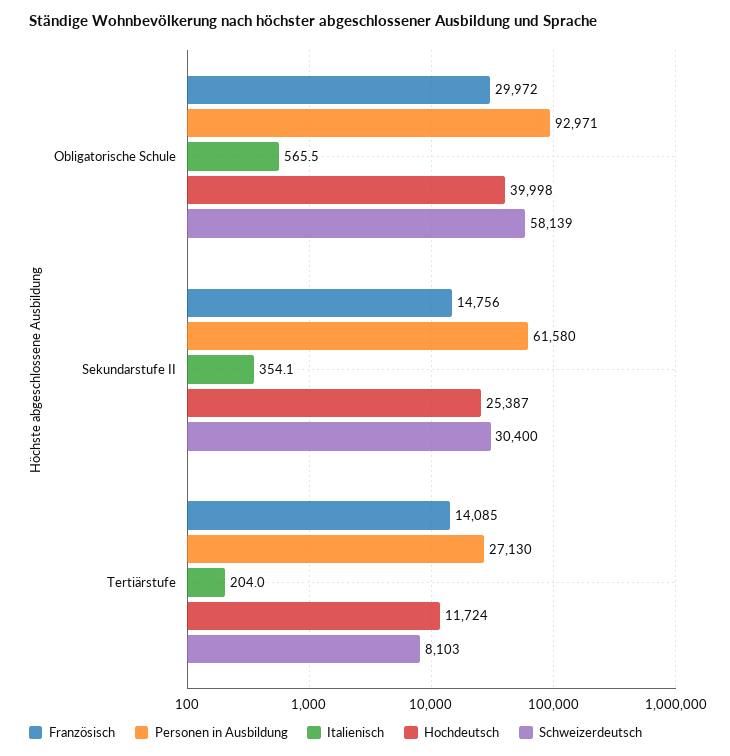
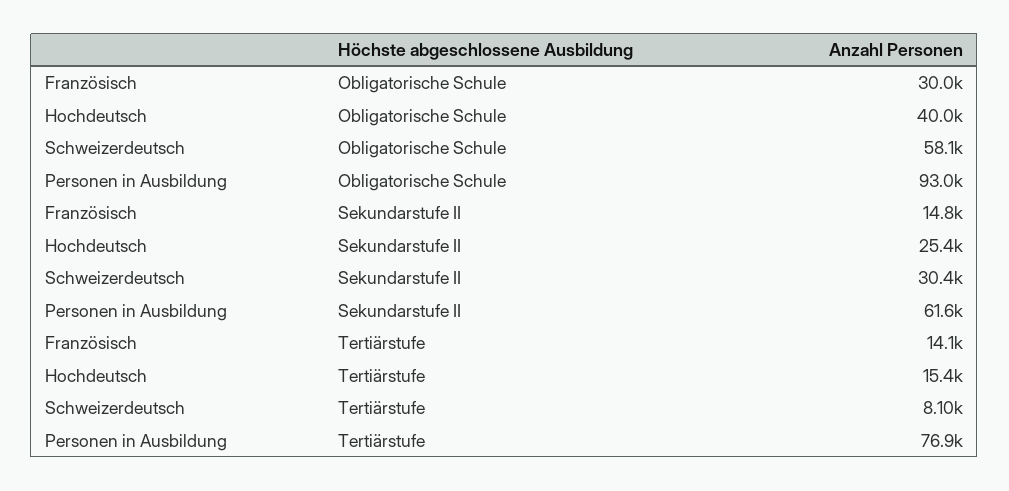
  {
    "Französisch": {
      "Obligatorische Schule": 29972,
      "Sekundarstufe II": 14756,
      "Tertiärstufe": 14085
    },
    "Personen in Ausbildung": {
      "Obligatorische Schule": 92971,
      "Sekundarstufe II": 61580,
-     "Tertiärstufe": 27130
+     "Tertiärstufe": 76900
    },
-   "Italienisch": {
-     "Obligatorische Schule": 565.5,
-     "Sekundarstufe II": 354.1,
-     "Tertiärstufe": 204
-   },
    "Hochdeutsch": {
      "Obligatorische Schule": 39998,
      "Sekundarstufe II": 25387,
-     "Tertiärstufe": 11724
+     "Tertiärstufe": 15400
    },
    "Schweizerdeutsch": {
      "Obligatorische Schule": 58139,
      "Sekundarstufe II": 30400,
      "Tertiärstufe": 8103
    }
  }

